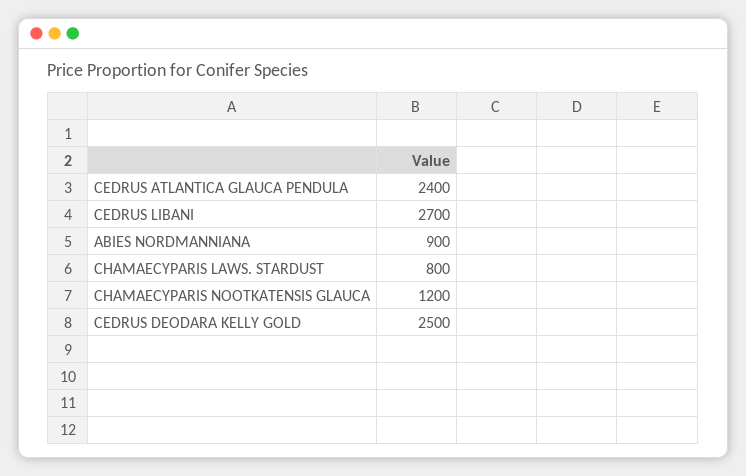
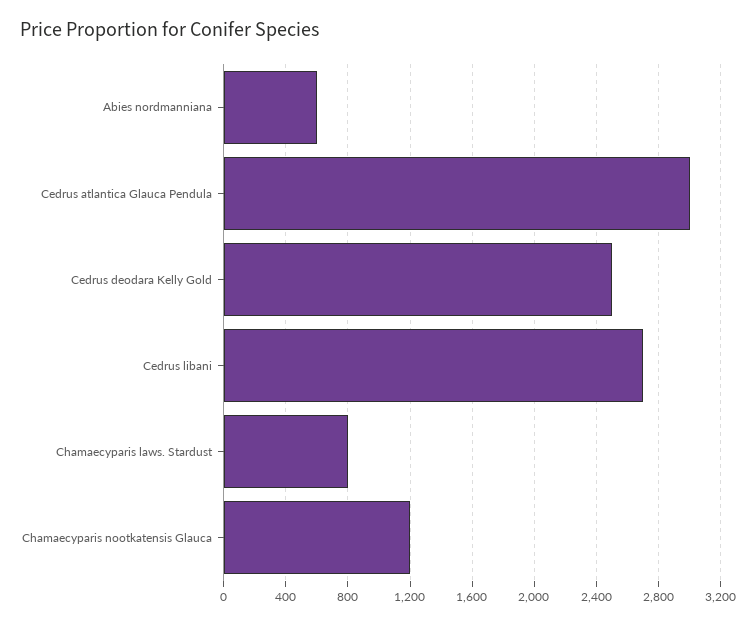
  {
-   "CEDRUS ATLANTICA GLAUCA PENDULA": 2400,
+   "CEDRUS ATLANTICA GLAUCA PENDULA": 3000,
    "CEDRUS LIBANI": 2700,
-   "ABIES NORDMANNIANA": 900,
+   "ABIES NORDMANNIANA": 600,
    "CHAMAECYPARIS LAWS. STARDUST": 800,
    "CHAMAECYPARIS NOOTKATENSIS GLAUCA": 1200,
    "CEDRUS DEODARA KELLY GOLD": 2500
  }

